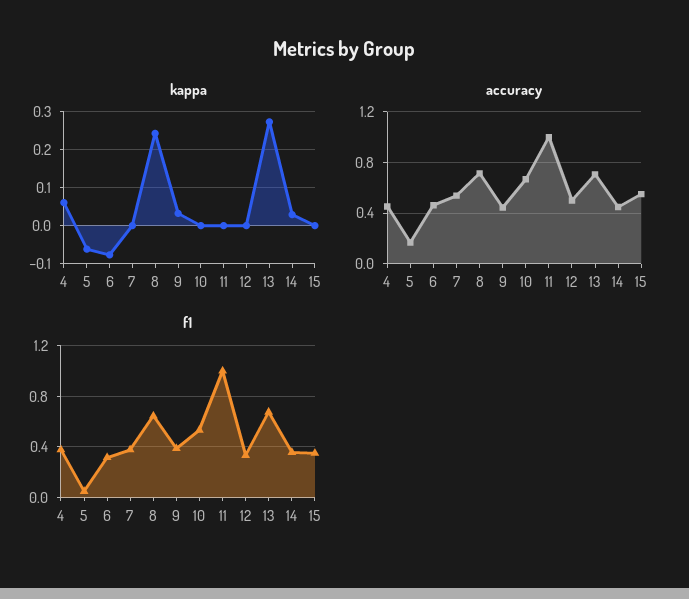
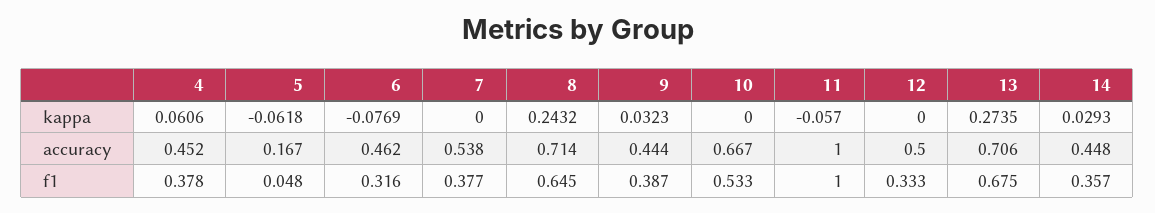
  {
    "kappa": {
      "4": 0.0606,
      "5": -0.0618,
      "6": -0.0769,
      "7": 0,
      "8": 0.2432,
      "9": 0.0323,
      "10": 0,
-     "11": 0,
+     "11": -0.057,
      "12": 0,
      "13": 0.2735,
-     "14": 0.0293,
+     "14": 0.0293
-     "15": 0
    },
    "accuracy": {
      "4": 0.452,
      "5": 0.167,
      "6": 0.462,
      "7": 0.538,
      "8": 0.714,
      "9": 0.444,
      "10": 0.667,
      "11": 1,
      "12": 0.5,
      "13": 0.706,
-     "14": 0.448,
+     "14": 0.448
-     "15": 0.55
    },
    "f1": {
      "4": 0.378,
      "5": 0.048,
      "6": 0.316,
      "7": 0.377,
      "8": 0.645,
      "9": 0.387,
      "10": 0.533,
      "11": 1,
      "12": 0.333,
      "13": 0.675,
-     "14": 0.357,
+     "14": 0.357
-     "15": 0.35
    }
  }

